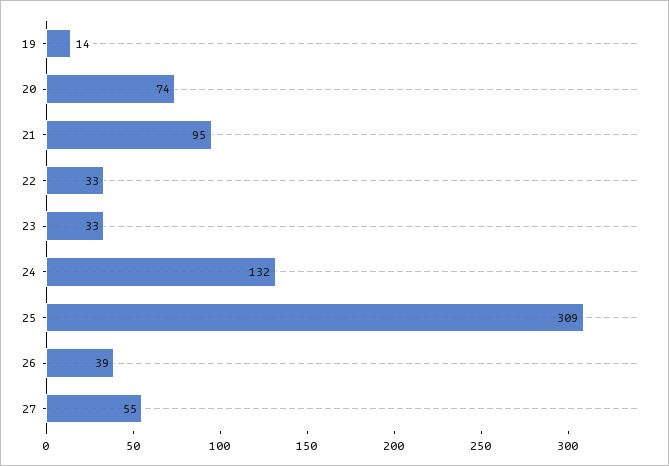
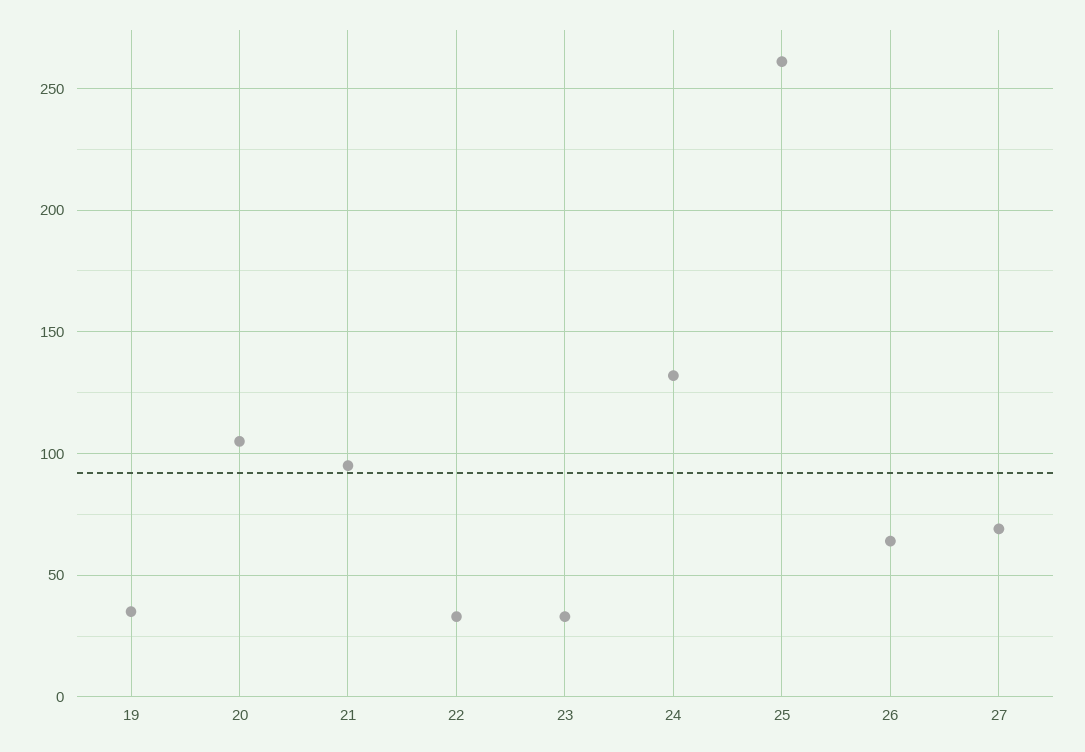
  {
-   "19": 14,
+   "19": 35,
-   "20": 74,
+   "20": 105,
    "21": 95,
    "22": 33,
    "23": 33,
    "24": 132,
-   "25": 309,
+   "25": 260,
-   "26": 39,
+   "26": 65,
-   "27": 55
+   "27": 70
  }

